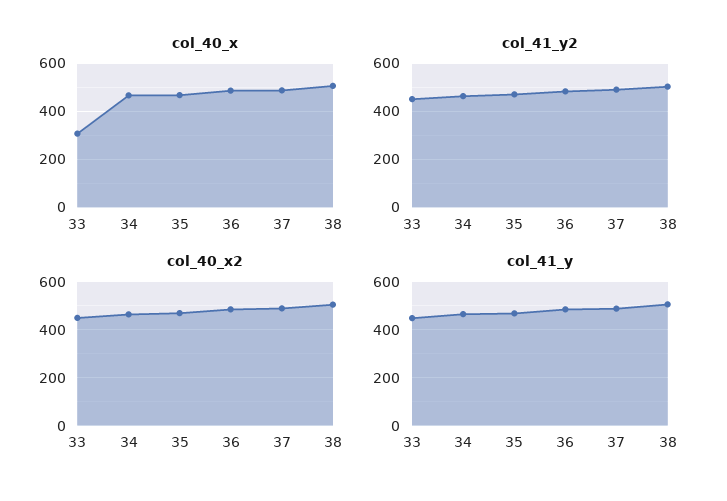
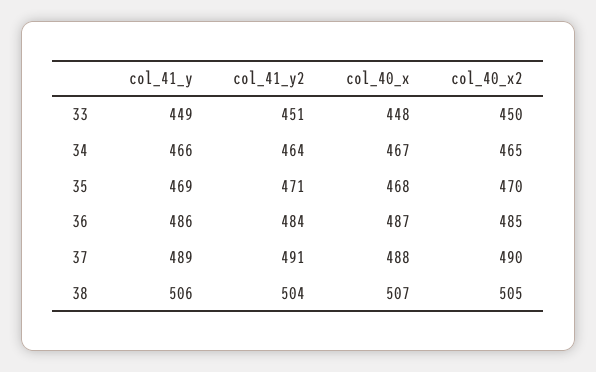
  {
    "col_40_x": {
-     "33": 300,
+     "33": 448,
      "34": 467,
      "35": 468,
      "36": 487,
      "37": 488,
      "38": 507
    },
    "col_41_y2": {
      "33": 451,
      "34": 464,
      "35": 471,
      "36": 484,
      "37": 491,
      "38": 504
    },
    "col_40_x2": {
      "33": 450,
      "34": 465,
      "35": 470,
      "36": 485,
      "37": 490,
      "38": 505
    },
    "col_41_y": {
      "33": 449,
      "34": 466,
      "35": 469,
      "36": 486,
      "37": 489,
      "38": 506
    }
  }

